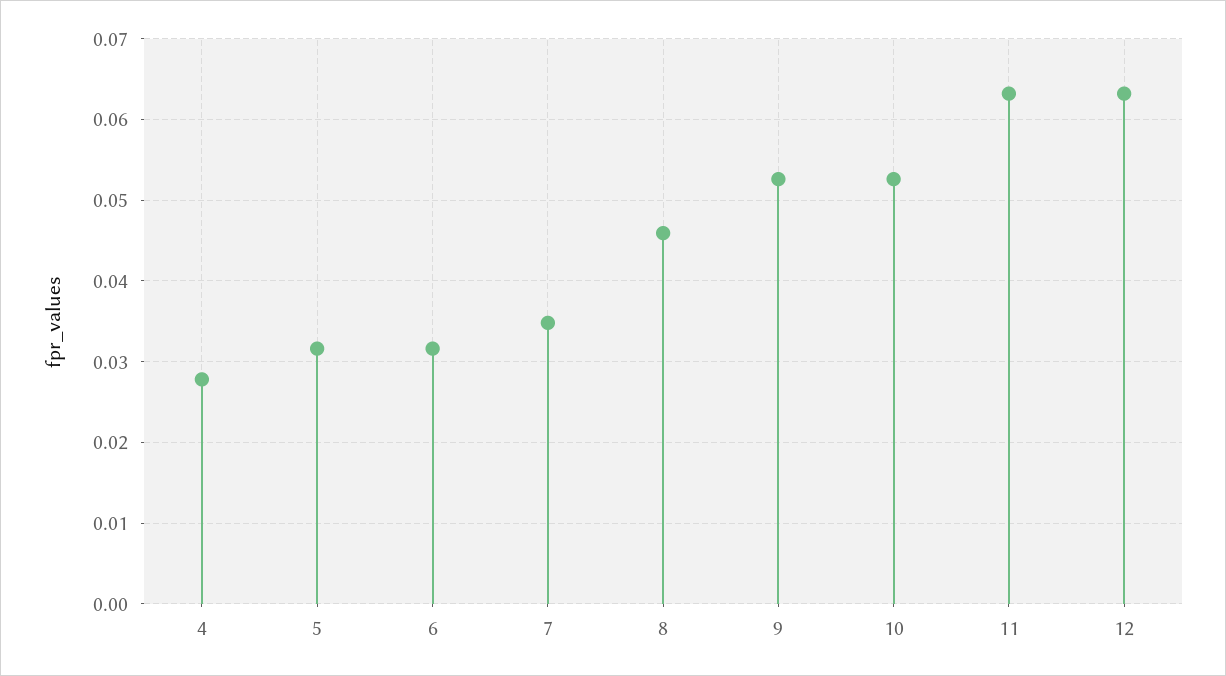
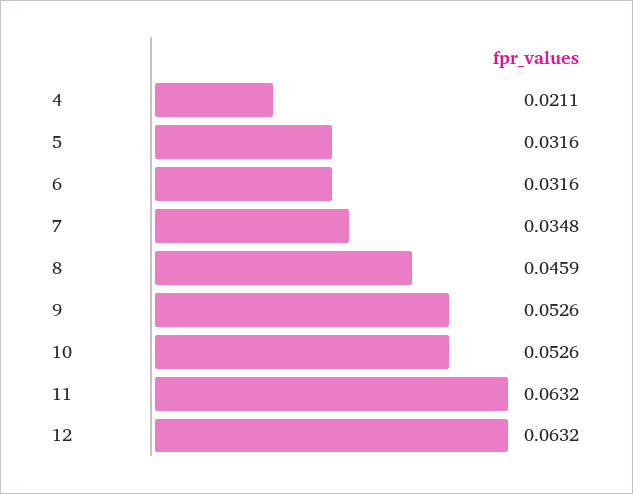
  {
-   "4": 0.028,
+   "4": 0.0211,
    "5": 0.0316,
    "6": 0.0316,
    "7": 0.0348,
    "8": 0.0459,
    "9": 0.0526,
    "10": 0.0526,
    "11": 0.0632,
    "12": 0.0632
  }

